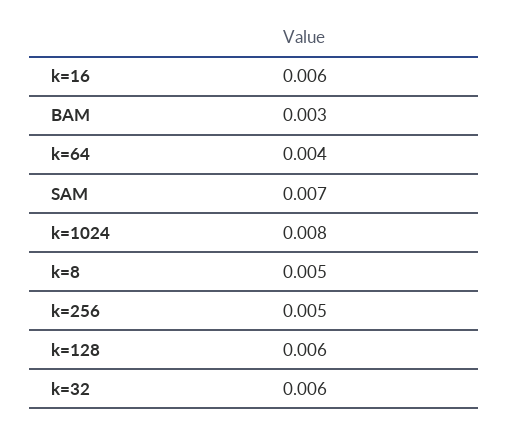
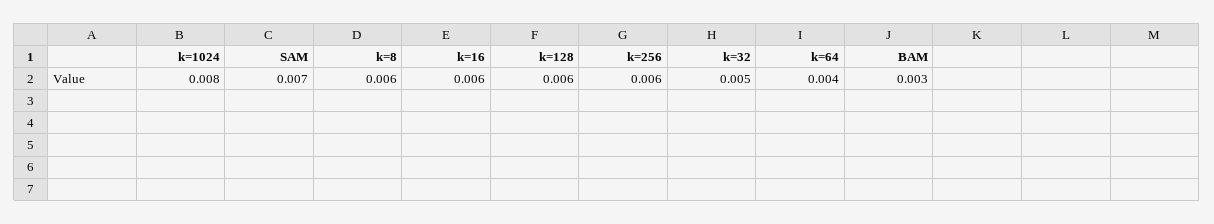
  {
    "k=16": 0.006,
    "BAM": 0.003,
    "k=64": 0.004,
    "SAM": 0.007,
    "k=1024": 0.008,
-   "k=8": 0.005,
+   "k=8": 0.006,
-   "k=256": 0.005,
+   "k=256": 0.006,
    "k=128": 0.006,
-   "k=32": 0.006
+   "k=32": 0.005
  }

